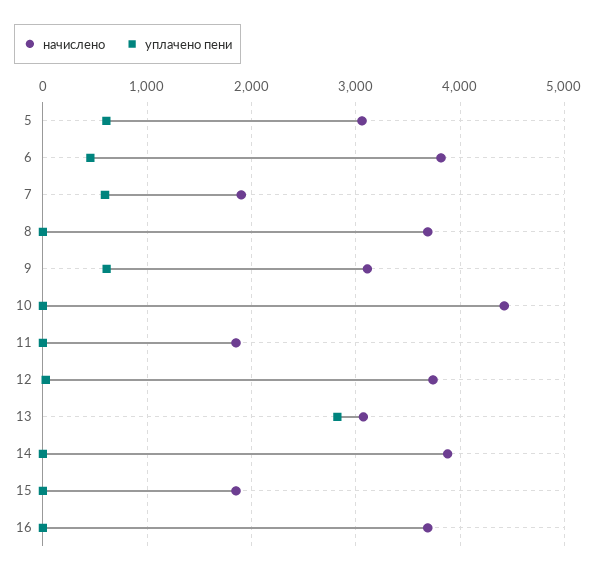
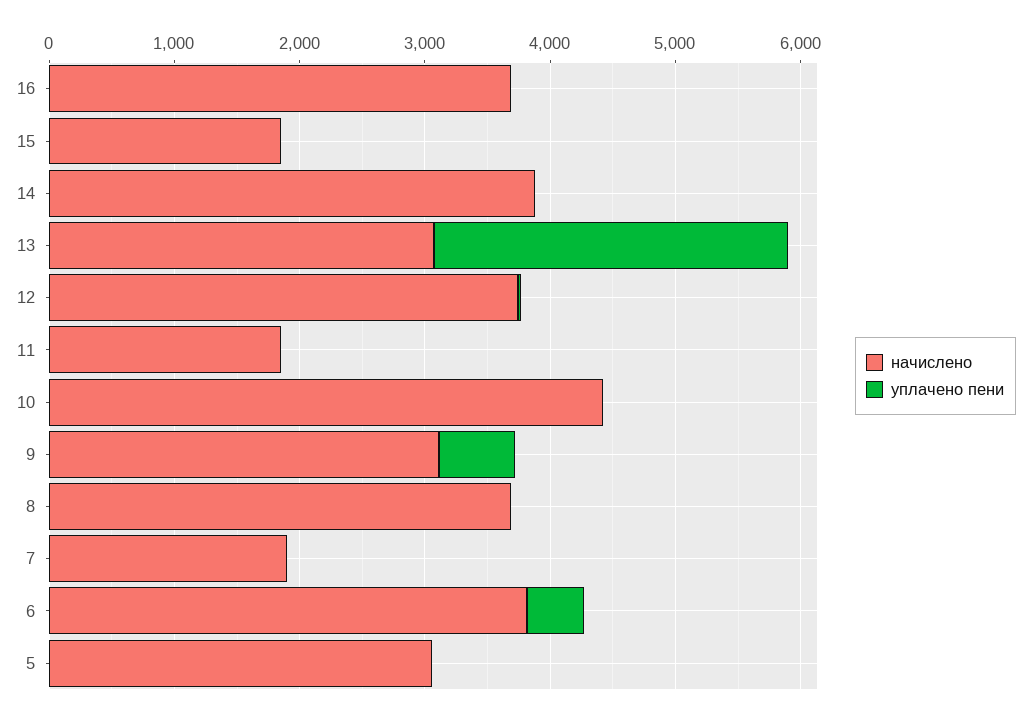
  {
    "начислено": {
      "5": 3100,
      "6": 3800,
      "7": 1900,
      "8": 3700,
      "9": 3100,
      "10": 4400,
      "11": 1900,
      "12": 3700,
      "13": 3100,
      "14": 3900,
      "15": 1900,
      "16": 3700
    },
    "уплачено пени": {
-     "5": 600,
+     "5": 0,
      "6": 500,
-     "7": 600,
+     "7": 0,
      "8": 0,
      "9": 600,
      "10": 0,
      "11": 0,
      "12": 0,
      "13": 2800,
      "14": 0,
      "15": 0,
      "16": 0
    }
  }

